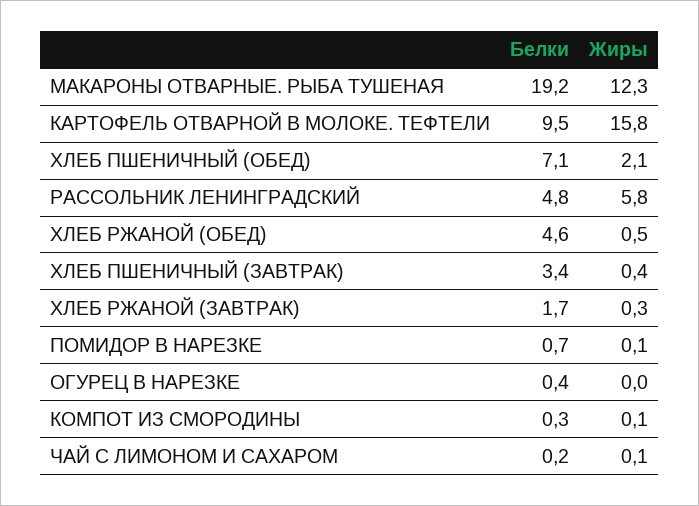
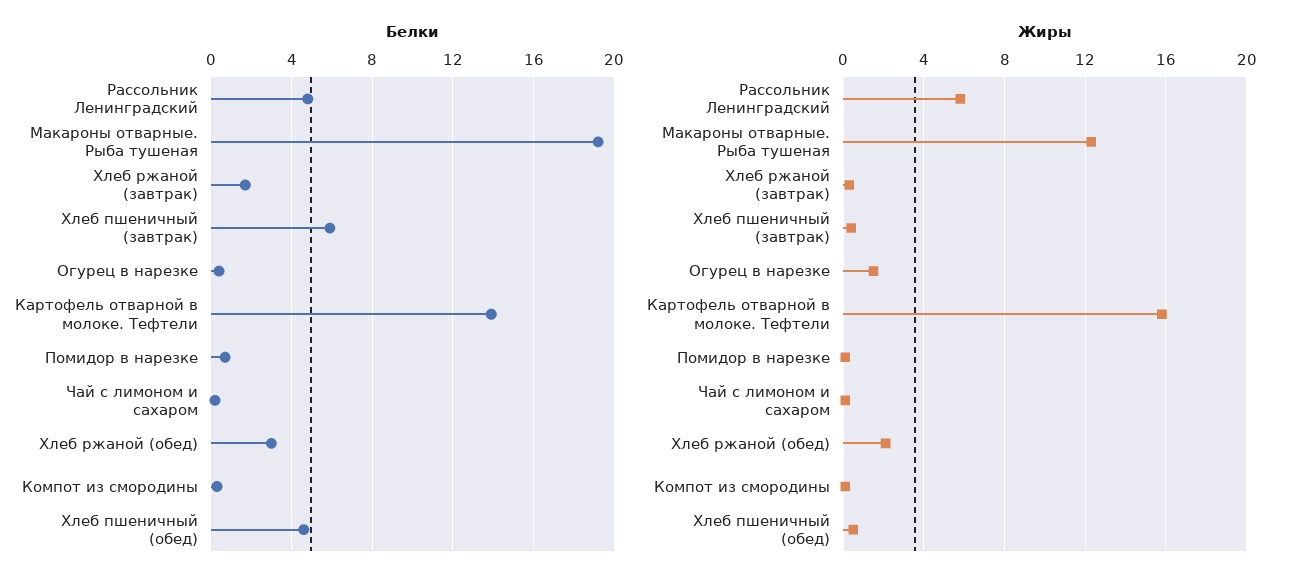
  {
    "Белки": {
      "МАКАРОНЫ ОТВАРНЫЕ. РЫБА ТУШЕНАЯ": 19.2,
-     "КАРТОФЕЛЬ ОТВАРНОЙ В МОЛОКЕ. ТЕФТЕЛИ": 9.5,
+     "КАРТОФЕЛЬ ОТВАРНОЙ В МОЛОКЕ. ТЕФТЕЛИ": 14,
-     "ХЛЕБ ПШЕНИЧНЫЙ (ОБЕД)": 7.1,
+     "ХЛЕБ ПШЕНИЧНЫЙ (ОБЕД)": 4.5,
      "РАССОЛЬНИК ЛЕНИНГРАДСКИЙ": 4.8,
-     "ХЛЕБ РЖАНОЙ (ОБЕД)": 4.6,
+     "ХЛЕБ РЖАНОЙ (ОБЕД)": 3,
-     "ХЛЕБ ПШЕНИЧНЫЙ (ЗАВТРАК)": 3.4,
+     "ХЛЕБ ПШЕНИЧНЫЙ (ЗАВТРАК)": 6,
      "ХЛЕБ РЖАНОЙ (ЗАВТРАК)": 1.7,
      "ПОМИДОР В НАРЕЗКЕ": 0.7,
      "ОГУРЕЦ В НАРЕЗКЕ": 0.4,
      "КОМПОТ ИЗ СМОРОДИНЫ": 0.3,
      "ЧАЙ С ЛИМОНОМ И САХАРОМ": 0.2
    },
    "Жиры": {
      "МАКАРОНЫ ОТВАРНЫЕ. РЫБА ТУШЕНАЯ": 12.3,
      "КАРТОФЕЛЬ ОТВАРНОЙ В МОЛОКЕ. ТЕФТЕЛИ": 15.8,
-     "ХЛЕБ ПШЕНИЧНЫЙ (ОБЕД)": 2.1,
+     "ХЛЕБ ПШЕНИЧНЫЙ (ОБЕД)": 0.5,
      "РАССОЛЬНИК ЛЕНИНГРАДСКИЙ": 5.8,
-     "ХЛЕБ РЖАНОЙ (ОБЕД)": 0.5,
+     "ХЛЕБ РЖАНОЙ (ОБЕД)": 2,
      "ХЛЕБ ПШЕНИЧНЫЙ (ЗАВТРАК)": 0.4,
      "ХЛЕБ РЖАНОЙ (ЗАВТРАК)": 0.3,
      "ПОМИДОР В НАРЕЗКЕ": 0.1,
-     "ОГУРЕЦ В НАРЕЗКЕ": 0,
+     "ОГУРЕЦ В НАРЕЗКЕ": 1.5,
      "КОМПОТ ИЗ СМОРОДИНЫ": 0.1,
      "ЧАЙ С ЛИМОНОМ И САХАРОМ": 0.1
    }
  }

